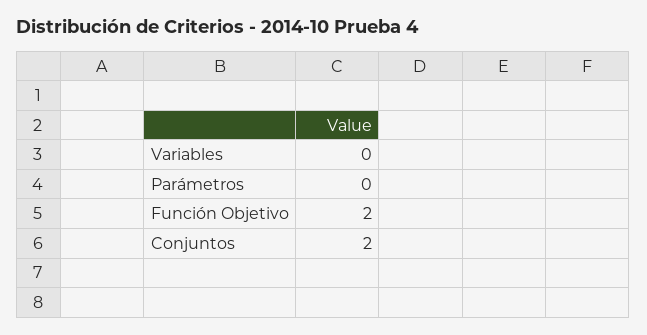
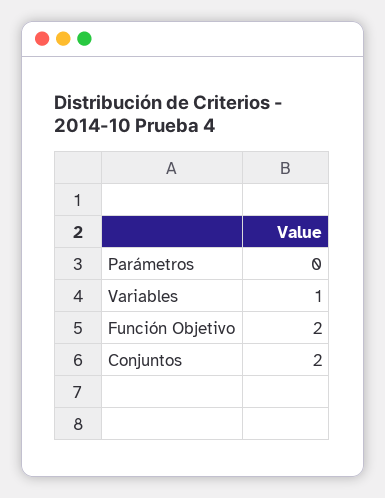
  {
-   "Variables": 0,
+   "Variables": 1,
    "Parámetros": 0,
    "Función Objetivo": 2,
    "Conjuntos": 2
  }

